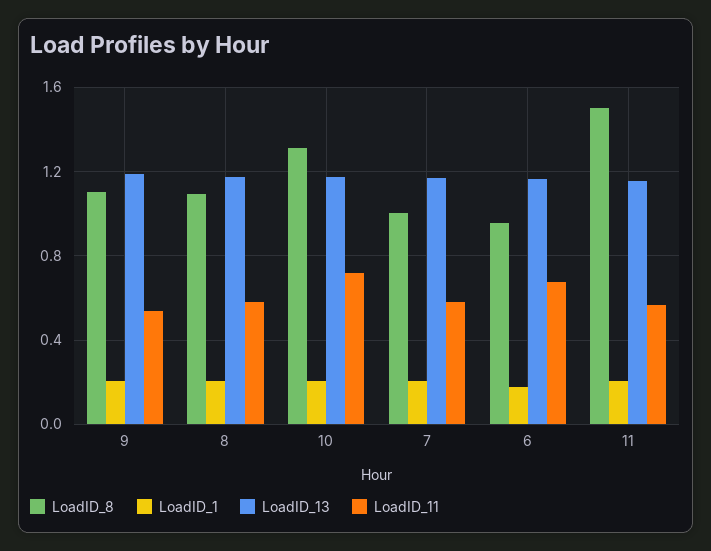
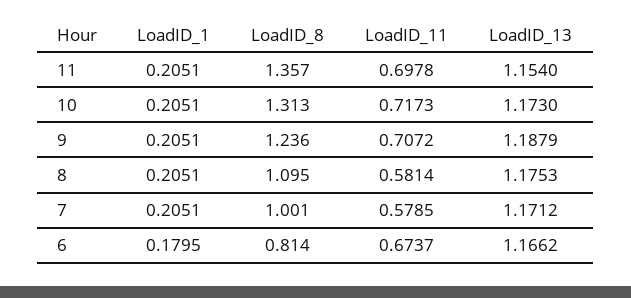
  {
    "LoadID_8": {
-     "9": 1.1,
+     "9": 1.236,
      "8": 1.095,
      "10": 1.313,
      "7": 1.001,
-     "6": 0.95,
+     "6": 0.814,
-     "11": 1.5
+     "11": 1.357
    },
    "LoadID_1": {
      "9": 0.2051,
      "8": 0.2051,
      "10": 0.2051,
      "7": 0.2051,
      "6": 0.1795,
      "11": 0.2051
    },
    "LoadID_13": {
      "9": 1.1879,
      "8": 1.1753,
      "10": 1.173,
      "7": 1.1712,
      "6": 1.1662,
      "11": 1.154
    },
    "LoadID_11": {
-     "9": 0.55,
+     "9": 0.7072,
      "8": 0.5814,
      "10": 0.7173,
      "7": 0.5785,
      "6": 0.6737,
-     "11": 0.55
+     "11": 0.6978
    }
  }

